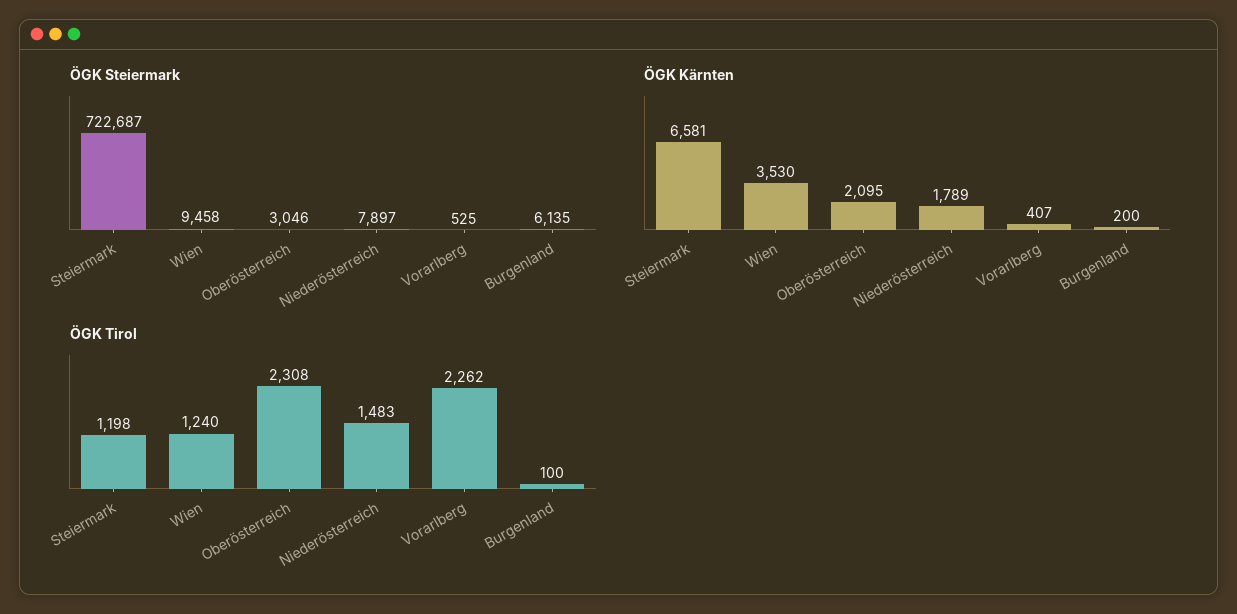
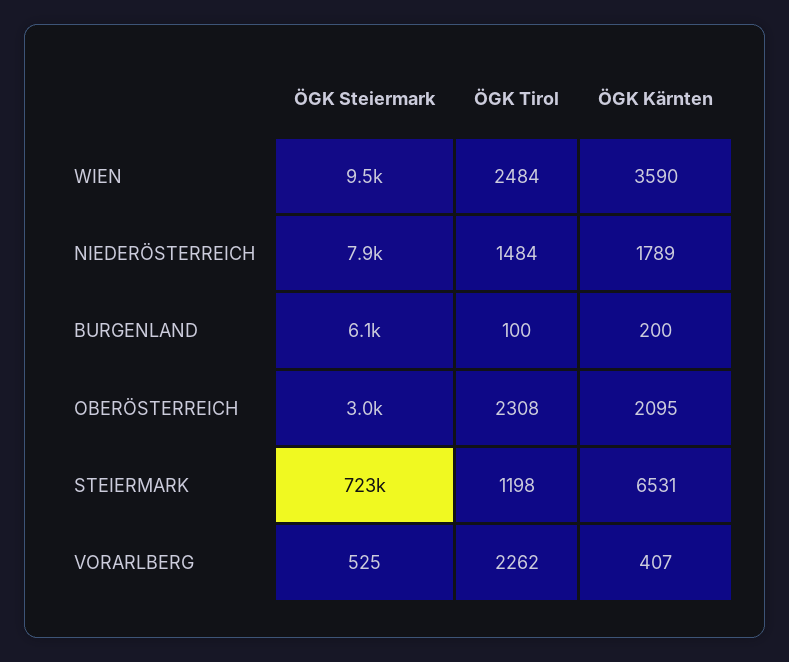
  {
    "ÖGK Steiermark": {
      "Steiermark": 722687,
      "Wien": 9458,
      "Oberösterreich": 3046,
      "Niederösterreich": 7897,
      "Vorarlberg": 525,
      "Burgenland": 6135
    },
    "ÖGK Kärnten": {
-     "Steiermark": 6581,
+     "Steiermark": 6531,
-     "Wien": 3530,
+     "Wien": 3590,
      "Oberösterreich": 2095,
      "Niederösterreich": 1789,
      "Vorarlberg": 407,
      "Burgenland": 200
    },
    "ÖGK Tirol": {
      "Steiermark": 1198,
-     "Wien": 1240,
+     "Wien": 2484,
      "Oberösterreich": 2308,
-     "Niederösterreich": 1483,
+     "Niederösterreich": 1484,
      "Vorarlberg": 2262,
      "Burgenland": 100
    }
  }

